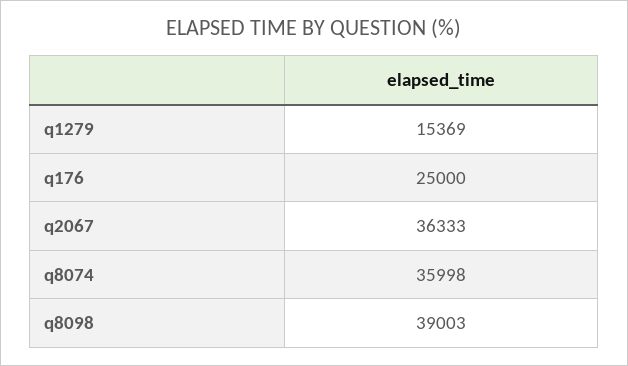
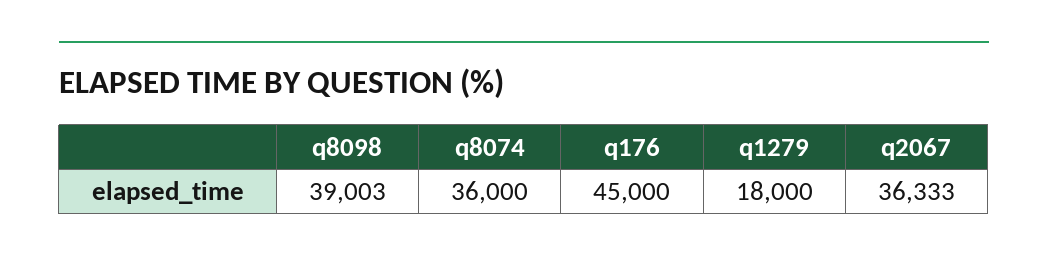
  {
-   "q1279": 15369,
+   "q1279": 18000,
-   "q176": 25000,
+   "q176": 45000,
    "q2067": 36333,
-   "q8074": 35998,
+   "q8074": 36000,
    "q8098": 39003
  }

